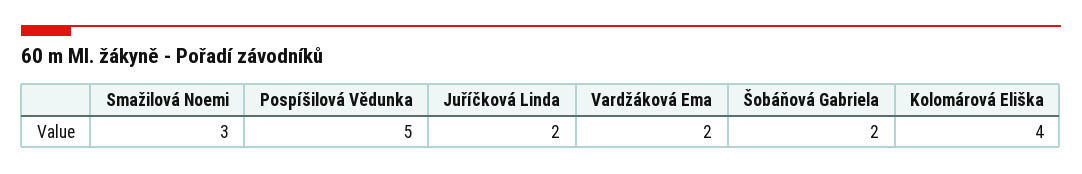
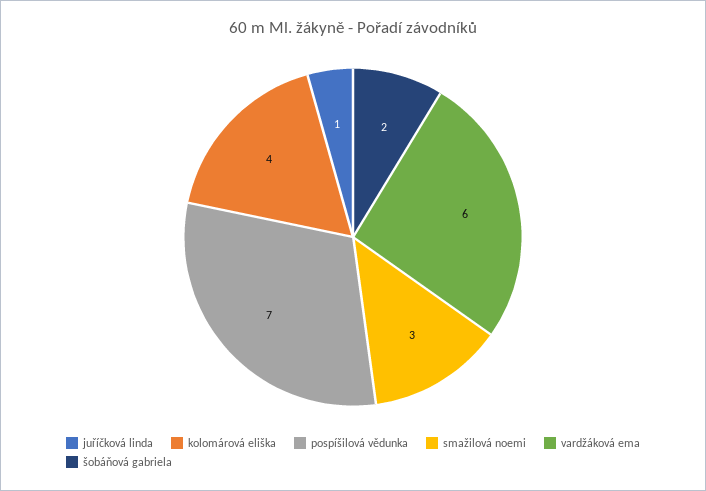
  {
    "Smažilová Noemi": 3,
-   "Pospíšilová Vědunka": 5,
+   "Pospíšilová Vědunka": 7,
-   "Juříčková Linda": 2,
+   "Juříčková Linda": 1,
-   "Vardžáková Ema": 2,
+   "Vardžáková Ema": 6,
    "Šobáňová Gabriela": 2,
    "Kolomárová Eliška": 4
  }

